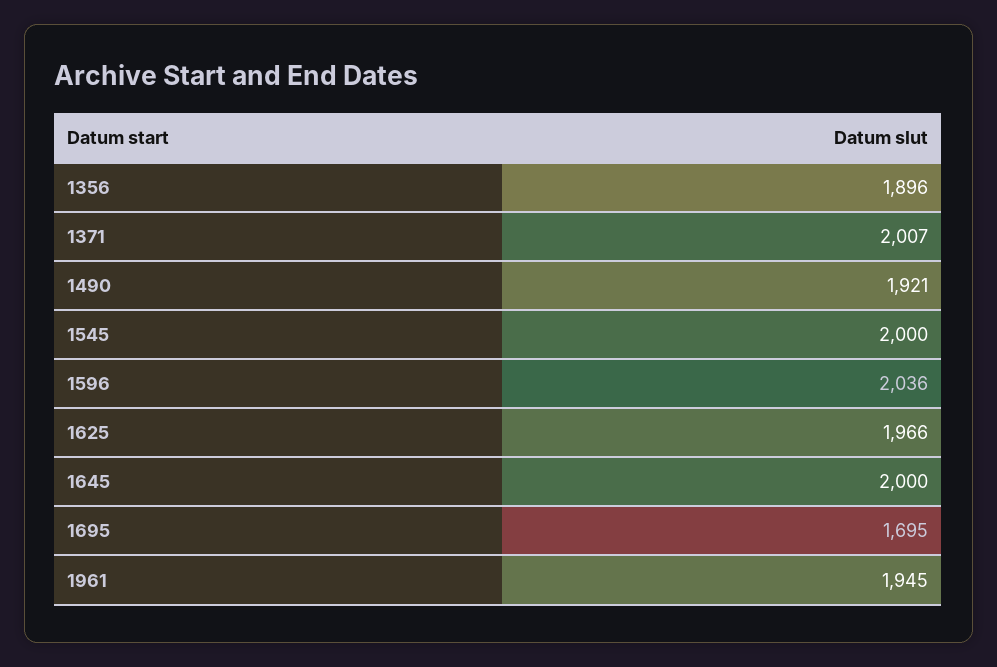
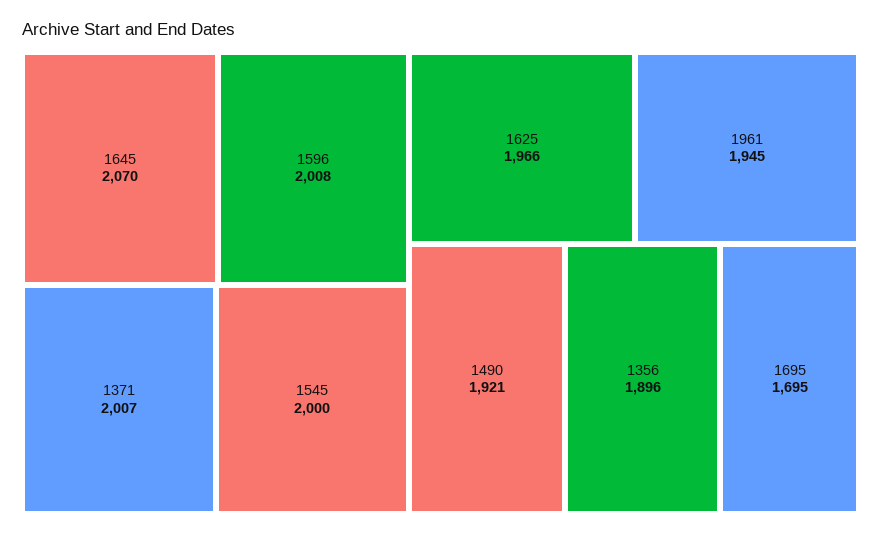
  {
    "1356": 1896,
    "1371": 2007,
    "1490": 1921,
    "1545": 2000,
-   "1596": 2036,
+   "1596": 2008,
    "1625": 1966,
-   "1645": 2000,
+   "1645": 2070,
    "1695": 1695,
    "1961": 1945
  }

